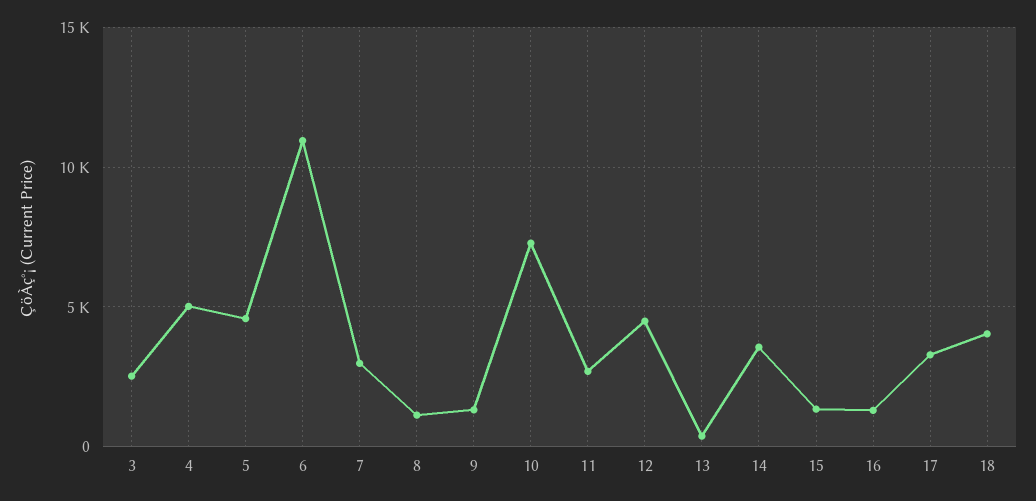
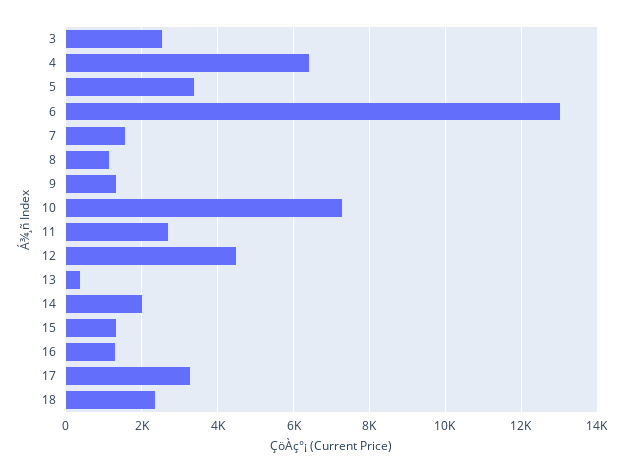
  {
    "3": 2600,
-   "4": 5000,
+   "4": 6400,
-   "5": 4500,
+   "5": 3400,
-   "6": 11000,
+   "6": 13000,
-   "7": 3000,
+   "7": 1600,
    "8": 1200,
    "9": 1400,
    "10": 7200,
    "11": 2600,
    "12": 4400,
    "13": 400,
-   "14": 3500,
+   "14": 2000,
    "15": 1400,
    "16": 1200,
    "17": 3200,
-   "18": 4000
+   "18": 2400
  }

